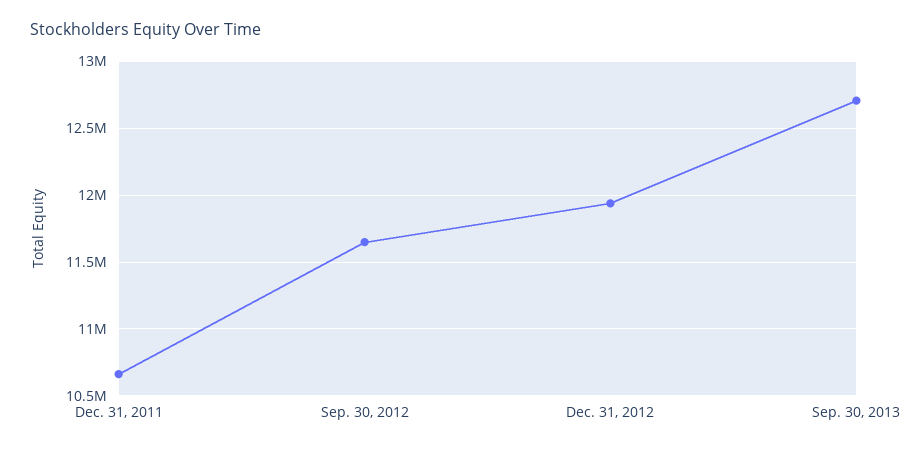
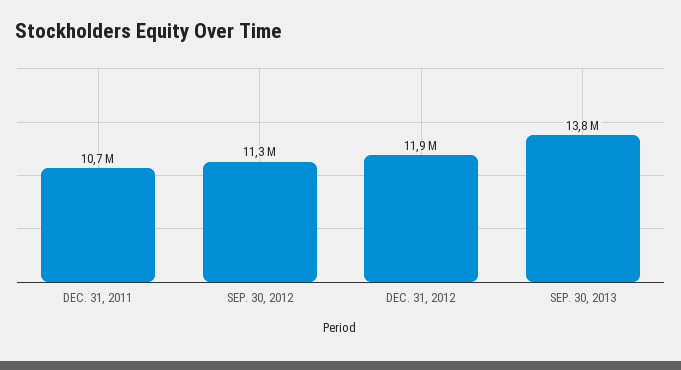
  {
    "Dec. 31, 2011": 10700000,
-   "Sep. 30, 2012": 11650000,
+   "Sep. 30, 2012": 11300000,
    "Dec. 31, 2012": 11900000,
-   "Sep. 30, 2013": 12700000
+   "Sep. 30, 2013": 13800000
  }

